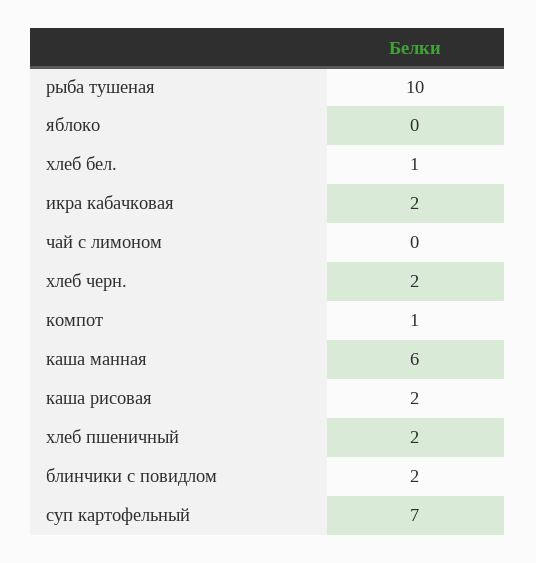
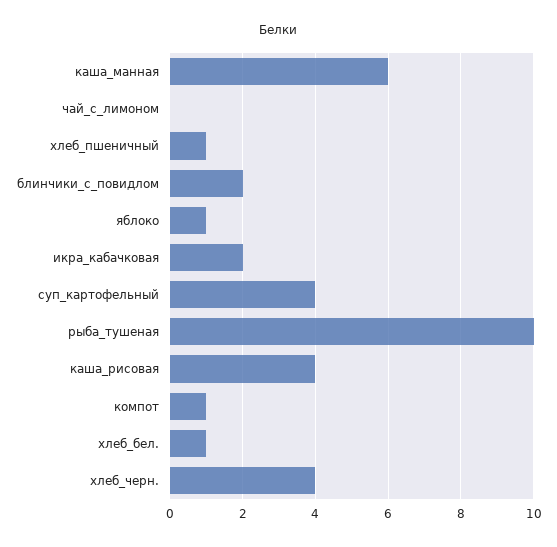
  {
    "рыба тушеная": 10,
-   "яблоко": 0,
+   "яблоко": 1,
    "хлеб бел.": 1,
    "икра кабачковая": 2,
    "чай с лимоном": 0,
-   "хлеб черн.": 2,
+   "хлеб черн.": 4,
    "компот": 1,
    "каша манная": 6,
-   "каша рисовая": 2,
+   "каша рисовая": 4,
-   "хлеб пшеничный": 2,
+   "хлеб пшеничный": 1,
    "блинчики с повидлом": 2,
-   "суп картофельный": 7
+   "суп картофельный": 4
  }

